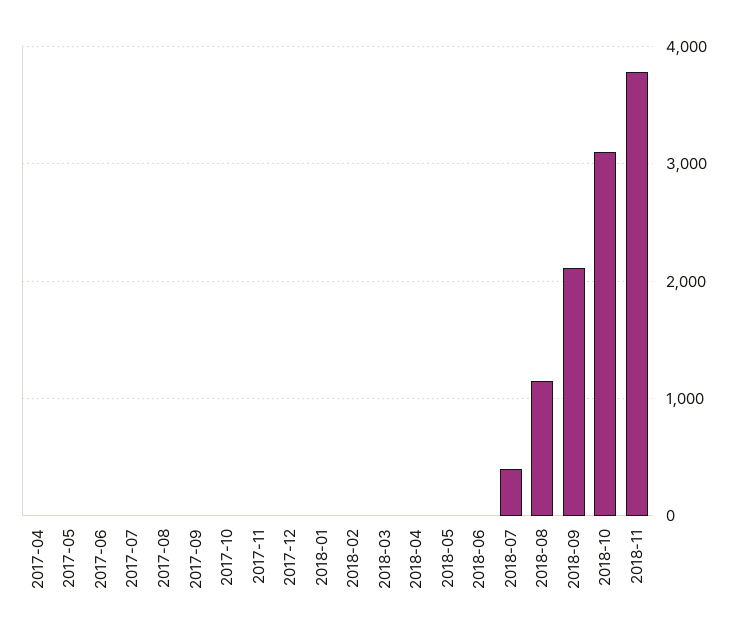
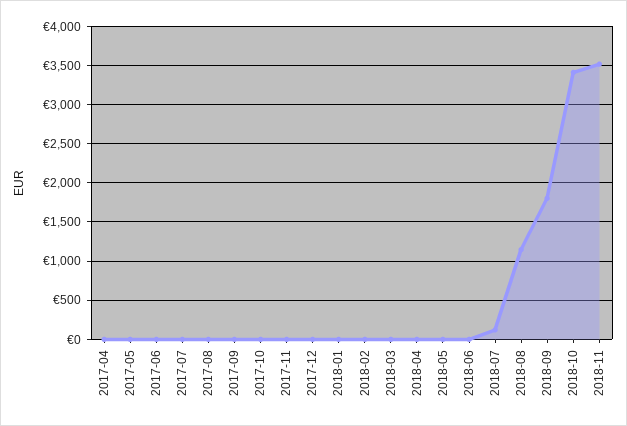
  {
    "2017-04": 0,
    "2017-05": 0,
    "2017-06": 0,
    "2017-07": 0,
    "2017-08": 0,
    "2017-09": 0,
    "2017-10": 0,
    "2017-11": 0,
    "2017-12": 0,
    "2018-01": 0,
    "2018-02": 0,
    "2018-03": 0,
    "2018-04": 0,
    "2018-05": 0,
    "2018-06": 0,
-   "2018-07": 400,
+   "2018-07": 100,
    "2018-08": 1100,
-   "2018-09": 2100,
+   "2018-09": 1800,
-   "2018-10": 3100,
+   "2018-10": 3400,
-   "2018-11": 3800
+   "2018-11": 3500
  }

